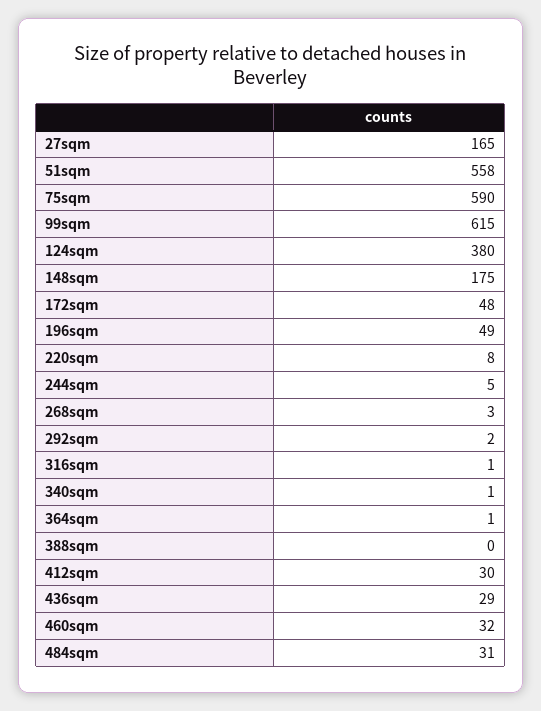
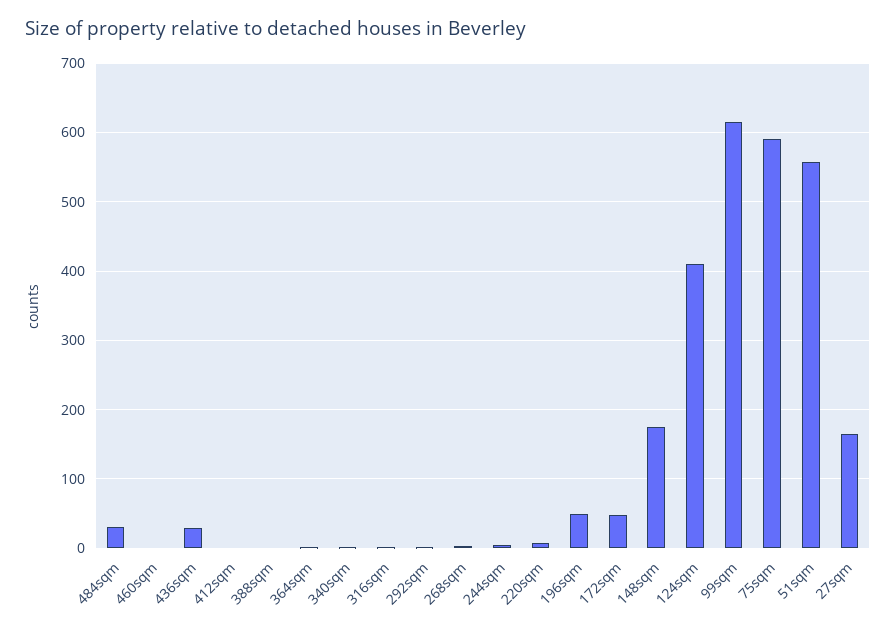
  {
    "27sqm": 165,
    "51sqm": 558,
    "75sqm": 590,
    "99sqm": 615,
-   "124sqm": 380,
+   "124sqm": 410,
    "148sqm": 175,
    "172sqm": 48,
    "196sqm": 49,
    "220sqm": 8,
    "244sqm": 5,
    "268sqm": 3,
    "292sqm": 2,
    "316sqm": 1,
    "340sqm": 1,
    "364sqm": 1,
    "388sqm": 0,
-   "412sqm": 30,
+   "412sqm": 0,
    "436sqm": 29,
-   "460sqm": 32,
+   "460sqm": 0,
    "484sqm": 31
  }

